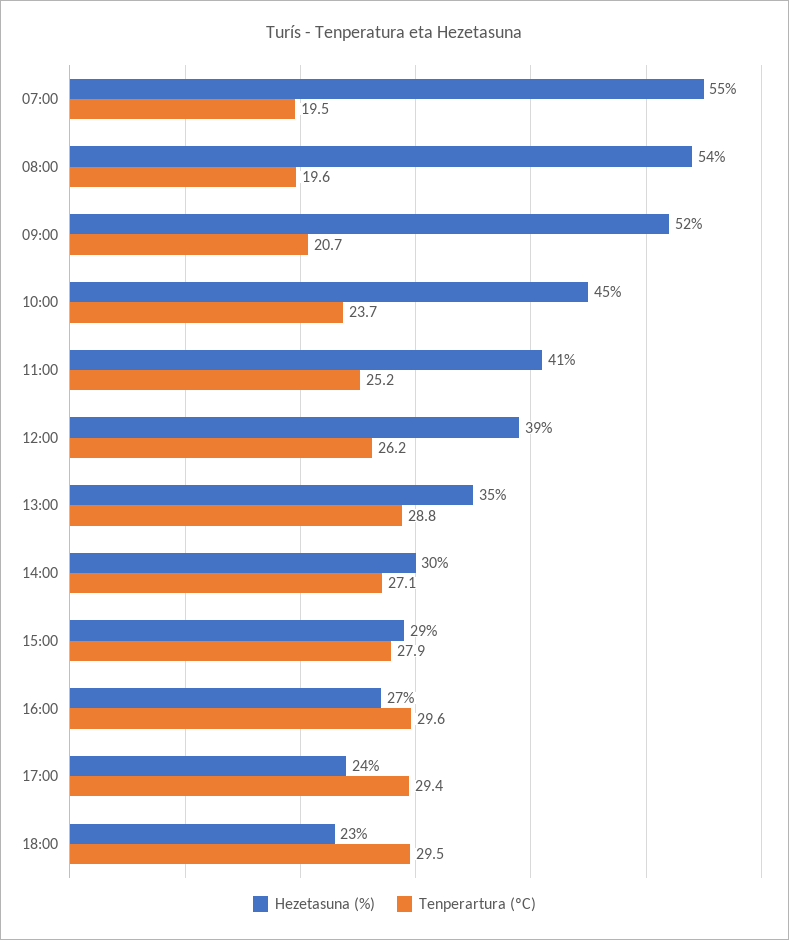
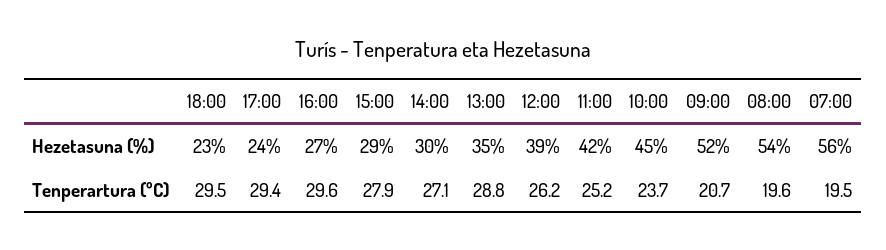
  {
    "Hezetasuna (%)": {
-     "07:00": 55,
+     "07:00": 56,
      "08:00": 54,
      "09:00": 52,
      "10:00": 45,
-     "11:00": 41,
+     "11:00": 42,
      "12:00": 39,
      "13:00": 35,
      "14:00": 30,
      "15:00": 29,
      "16:00": 27,
      "17:00": 24,
      "18:00": 23
    },
    "Tenperartura (ºC)": {
      "07:00": 19.5,
      "08:00": 19.6,
      "09:00": 20.7,
      "10:00": 23.7,
      "11:00": 25.2,
      "12:00": 26.2,
      "13:00": 28.8,
      "14:00": 27.1,
      "15:00": 27.9,
      "16:00": 29.6,
      "17:00": 29.4,
      "18:00": 29.5
    }
  }

